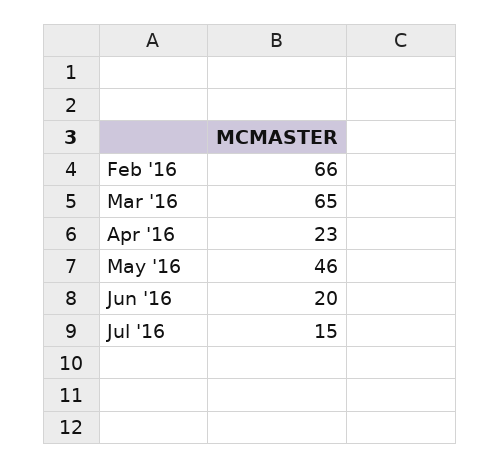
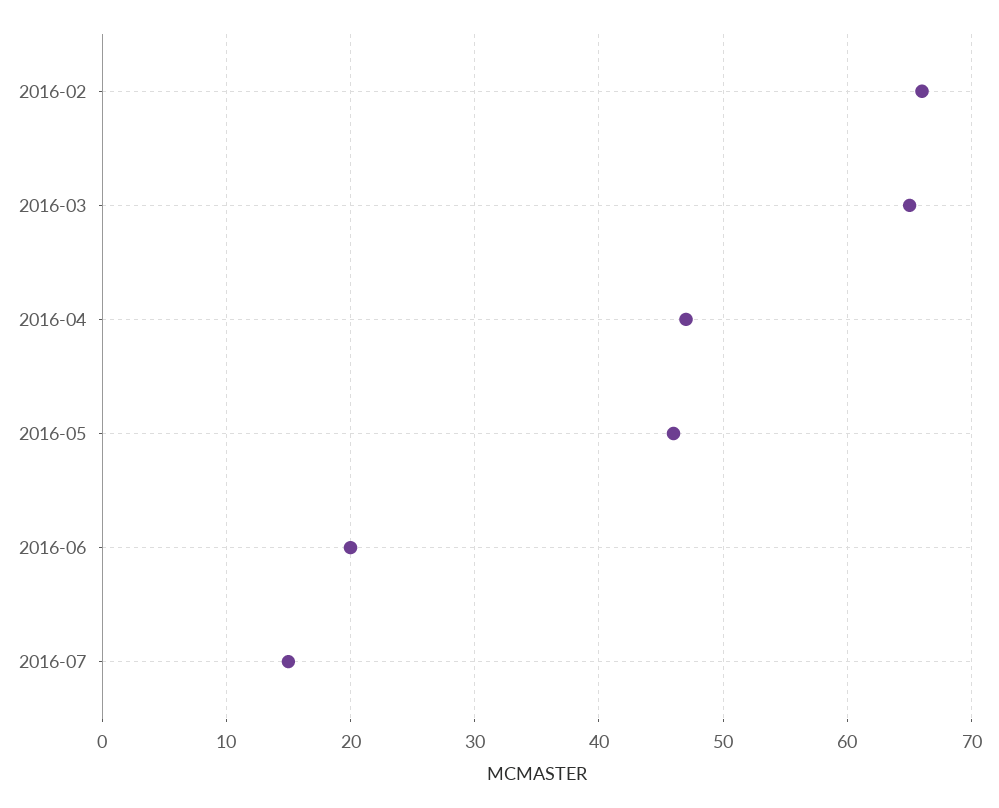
  {
    "Feb '16": 66,
    "Mar '16": 65,
-   "Apr '16": 23,
+   "Apr '16": 47,
    "May '16": 46,
    "Jun '16": 20,
    "Jul '16": 15
  }

